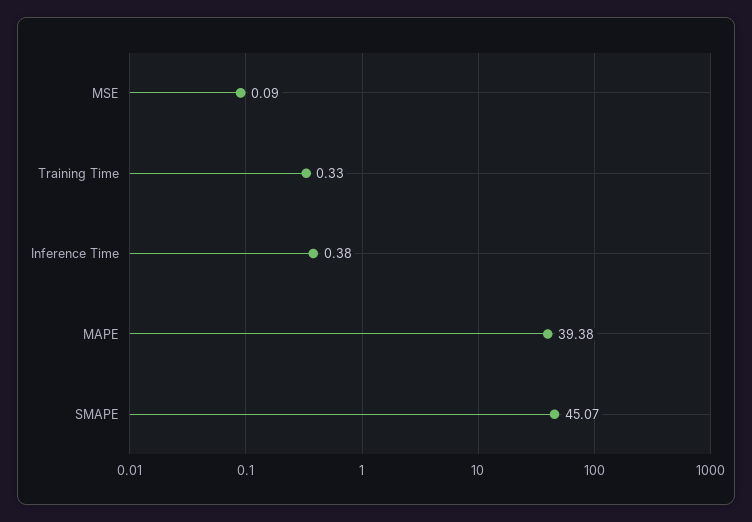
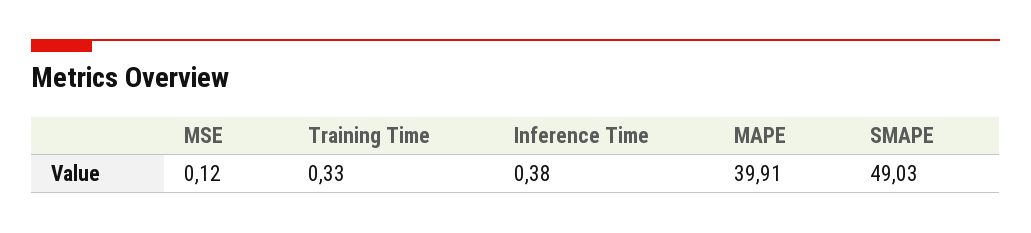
  {
-   "MSE": 0.09,
+   "MSE": 0.12,
    "Training Time": 0.33,
    "Inference Time": 0.38,
-   "MAPE": 39.38,
+   "MAPE": 39.91,
-   "SMAPE": 45.07
+   "SMAPE": 49.03
  }

